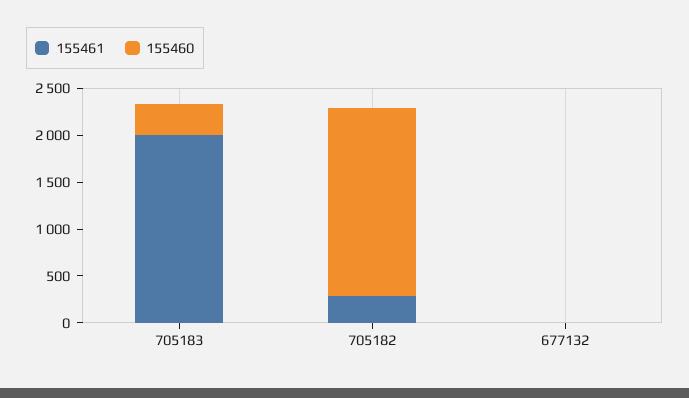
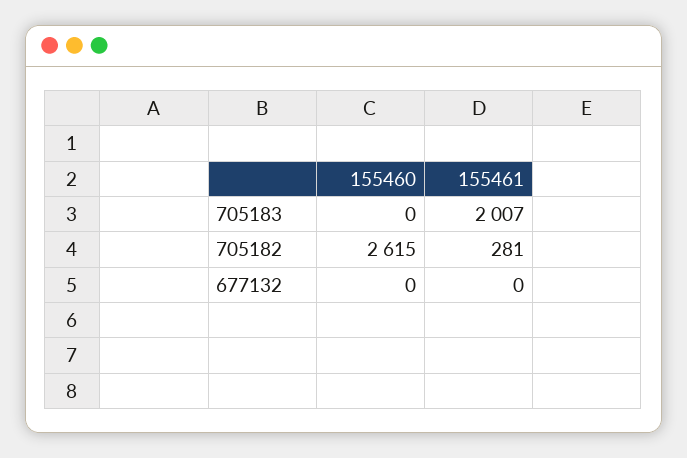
  {
    "155461": {
      "705183": 2007,
      "705182": 281,
      "677132": 0
    },
    "155460": {
-     "705183": 300,
+     "705183": 0,
-     "705182": 2000,
+     "705182": 2615,
      "677132": 0
    }
  }

